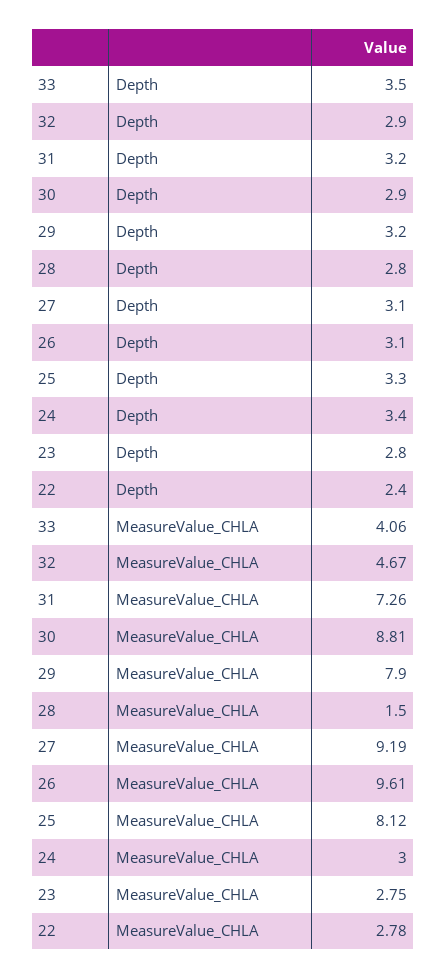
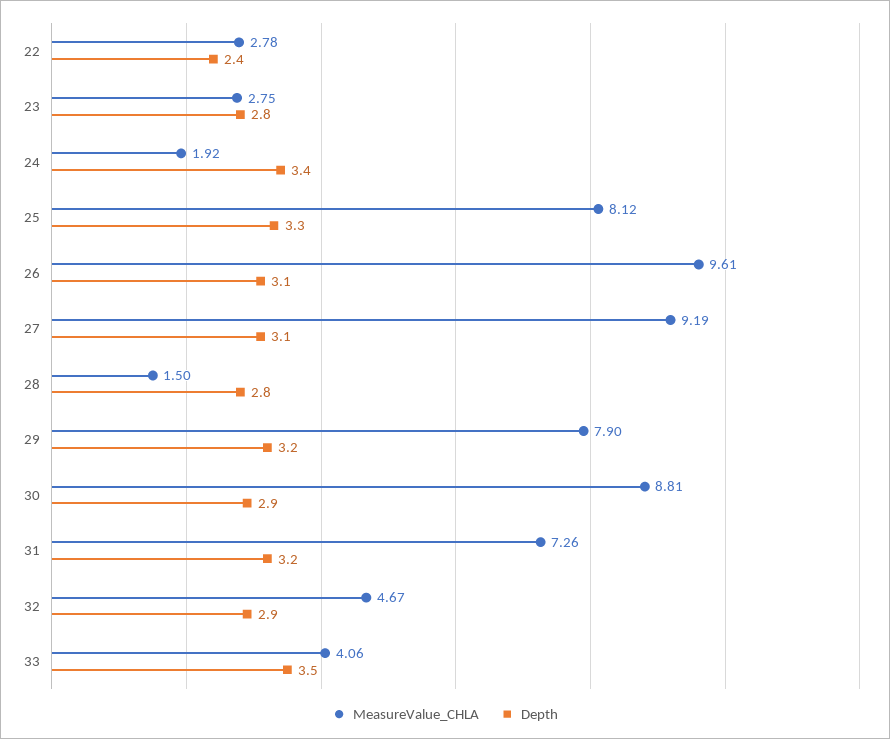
  {
    "Depth": {
      "33": 3.5,
      "32": 2.9,
      "31": 3.2,
      "30": 2.9,
      "29": 3.2,
      "28": 2.8,
      "27": 3.1,
      "26": 3.1,
      "25": 3.3,
      "24": 3.4,
      "23": 2.8,
      "22": 2.4
    },
    "MeasureValue_CHLA": {
      "33": 4.06,
      "32": 4.67,
      "31": 7.26,
      "30": 8.81,
      "29": 7.9,
      "28": 1.5,
      "27": 9.19,
      "26": 9.61,
      "25": 8.12,
-     "24": 3,
+     "24": 1.92,
      "23": 2.75,
      "22": 2.78
    }
  }

